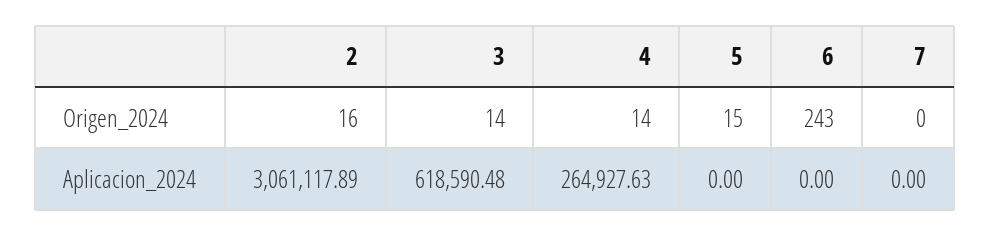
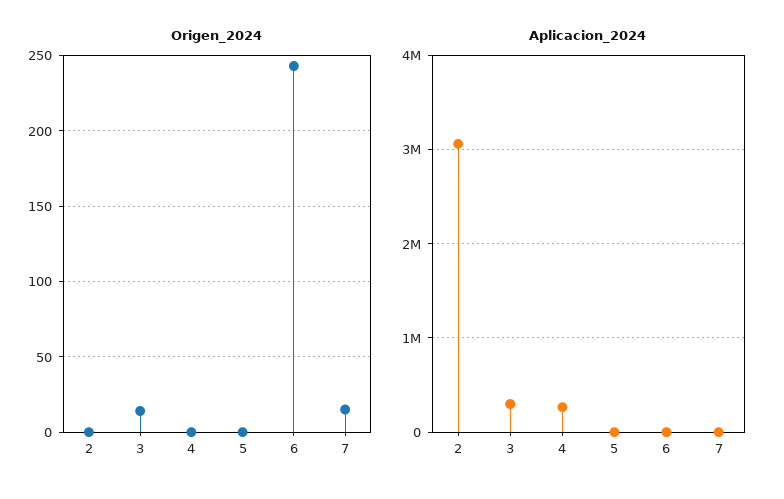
  {
    "Origen_2024": {
-     "2": 16,
+     "2": 0,
      "3": 14,
-     "4": 14,
+     "4": 0,
-     "5": 15,
+     "5": 0,
      "6": 243,
-     "7": 0
+     "7": 15
    },
    "Aplicacion_2024": {
      "2": 3061117.89,
-     "3": 618590.48,
+     "3": 300000,
      "4": 264927.63,
      "5": 0,
      "6": 0,
      "7": 0
    }
  }

